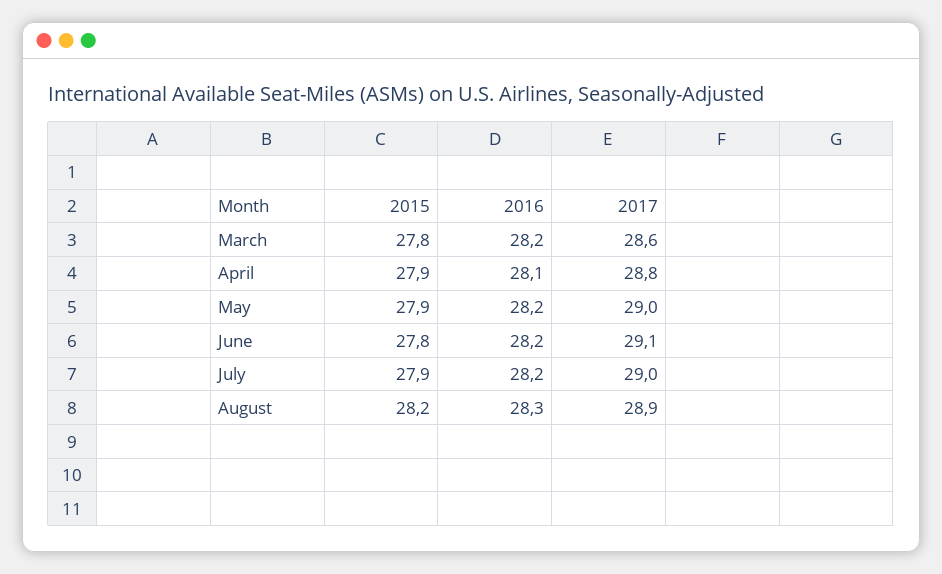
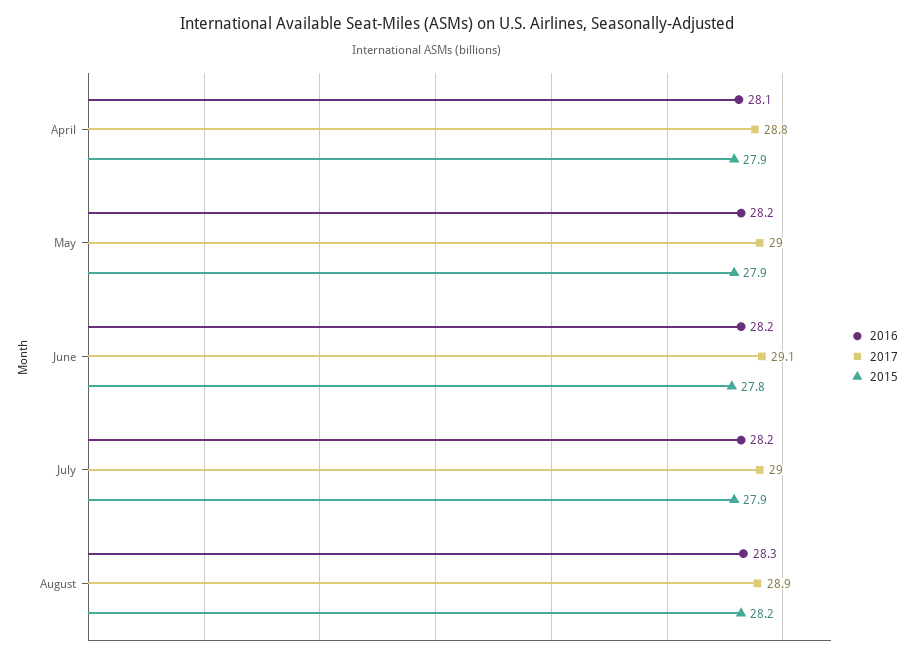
  {
    "2015": {
-     "March": 27.8,
      "April": 27.9,
      "May": 27.9,
      "June": 27.8,
      "July": 27.9,
      "August": 28.2
    },
    "2016": {
-     "March": 28.2,
      "April": 28.1,
      "May": 28.2,
      "June": 28.2,
      "July": 28.2,
      "August": 28.3
    },
    "2017": {
-     "March": 28.6,
      "April": 28.8,
      "May": 29,
      "June": 29.1,
      "July": 29,
      "August": 28.9
    }
  }

